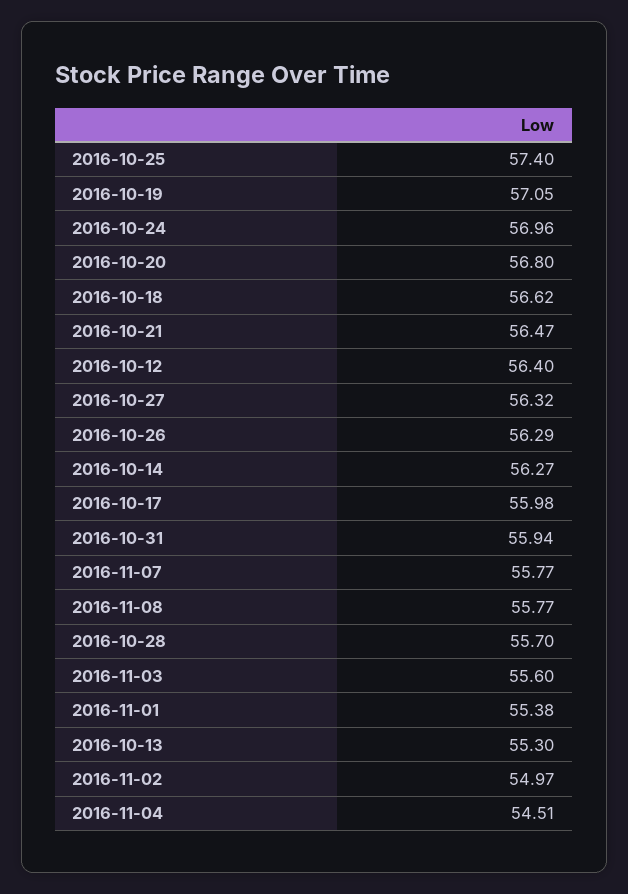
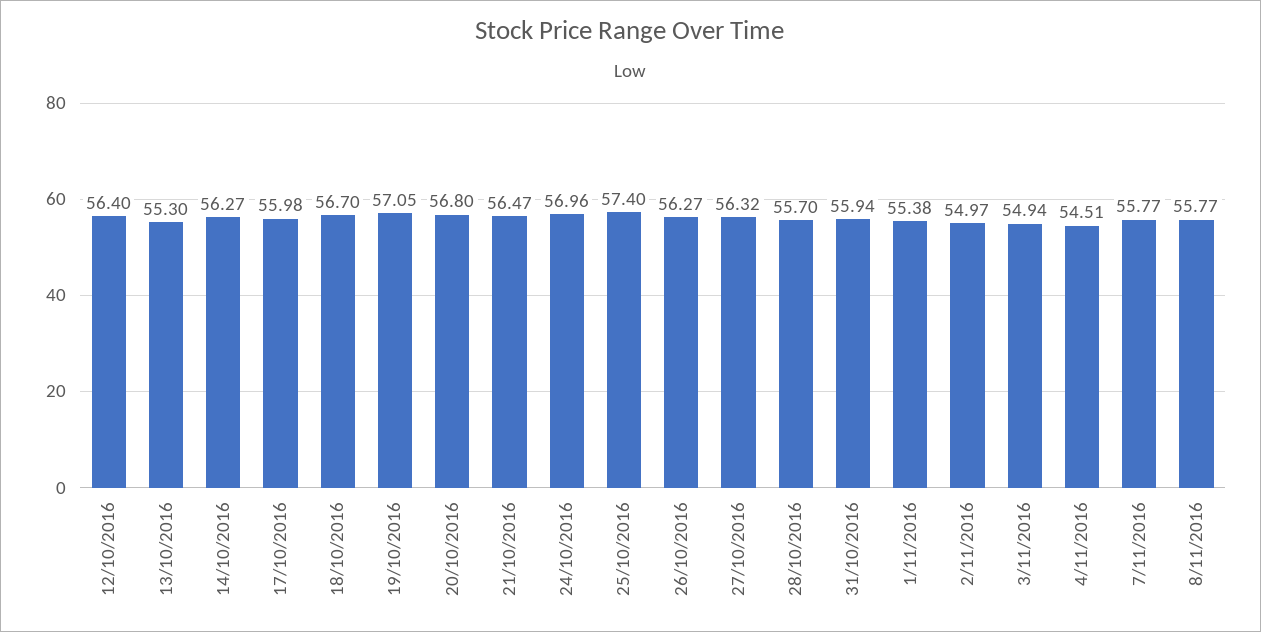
  {
    "2016-10-25": 57.4,
    "2016-10-19": 57.05,
    "2016-10-24": 56.96,
    "2016-10-20": 56.8,
-   "2016-10-18": 56.62,
+   "2016-10-18": 56.7,
    "2016-10-21": 56.47,
    "2016-10-12": 56.4,
    "2016-10-27": 56.32,
-   "2016-10-26": 56.29,
+   "2016-10-26": 56.27,
    "2016-10-14": 56.27,
    "2016-10-17": 55.98,
    "2016-10-31": 55.94,
    "2016-11-07": 55.77,
    "2016-11-08": 55.77,
    "2016-10-28": 55.7,
-   "2016-11-03": 55.6,
+   "2016-11-03": 54.94,
    "2016-11-01": 55.38,
    "2016-10-13": 55.3,
    "2016-11-02": 54.97,
    "2016-11-04": 54.51
  }

